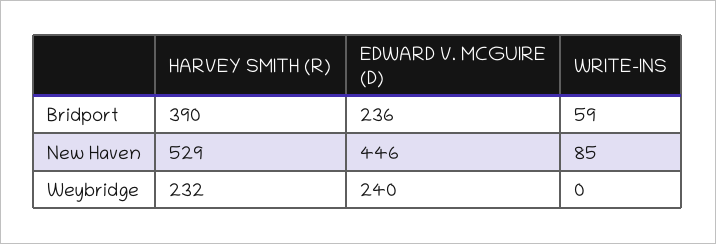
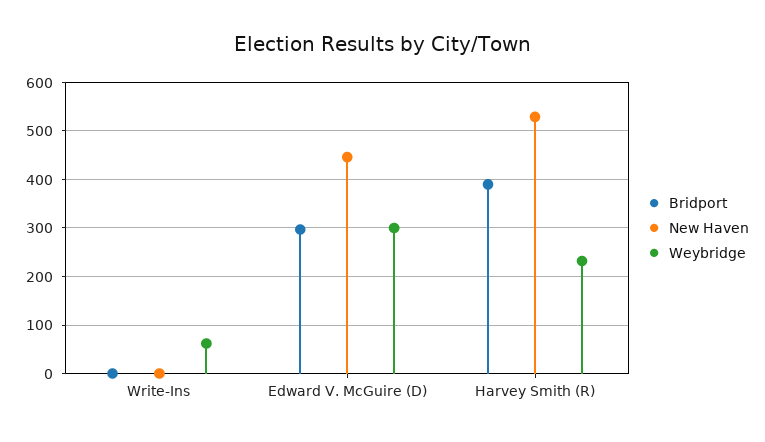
  {
    "Bridport": {
      "HARVEY SMITH (R)": 390,
-     "EDWARD V. MCGUIRE (D)": 236,
+     "EDWARD V. MCGUIRE (D)": 300,
-     "WRITE-INS": 59
+     "WRITE-INS": 0
    },
    "New Haven": {
      "HARVEY SMITH (R)": 529,
      "EDWARD V. MCGUIRE (D)": 446,
-     "WRITE-INS": 85
+     "WRITE-INS": 0
    },
    "Weybridge": {
      "HARVEY SMITH (R)": 232,
-     "EDWARD V. MCGUIRE (D)": 240,
+     "EDWARD V. MCGUIRE (D)": 300,
-     "WRITE-INS": 0
+     "WRITE-INS": 60
    }
  }

